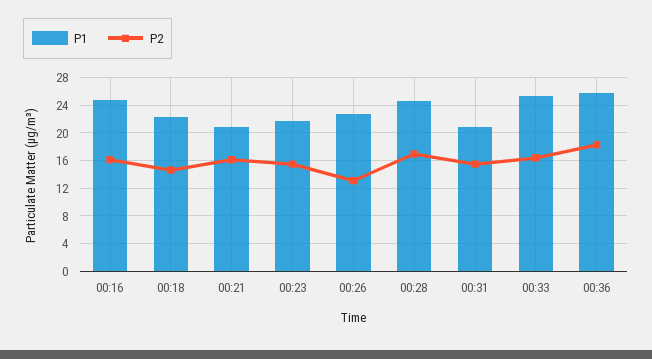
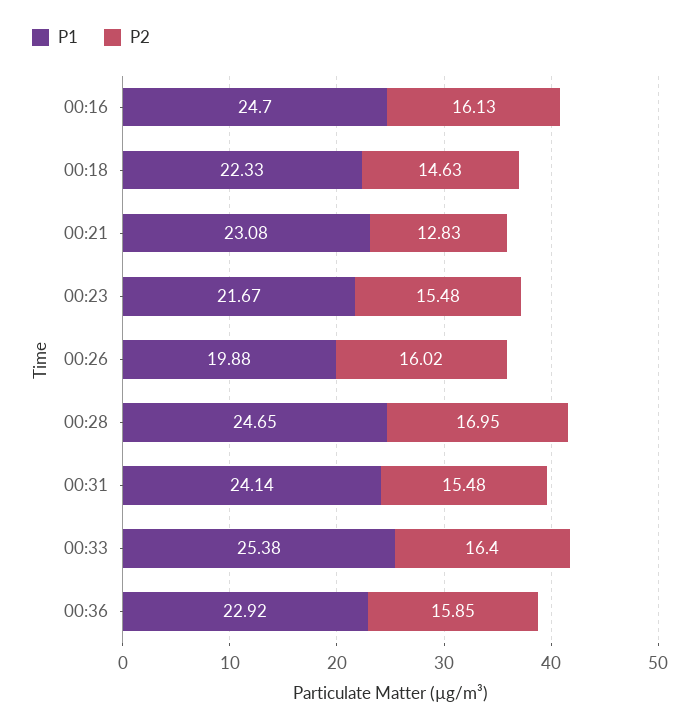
  {
    "P1": {
      "00:16": 24.7,
      "00:18": 22.33,
-     "00:21": 21,
+     "00:21": 23.08,
      "00:23": 21.67,
-     "00:26": 23,
+     "00:26": 19.88,
      "00:28": 24.65,
-     "00:31": 21,
+     "00:31": 24.14,
      "00:33": 25.38,
-     "00:36": 26
+     "00:36": 22.92
    },
    "P2": {
      "00:16": 16.13,
      "00:18": 14.63,
-     "00:21": 16,
+     "00:21": 12.83,
      "00:23": 15.48,
-     "00:26": 13,
+     "00:26": 16.02,
      "00:28": 16.95,
      "00:31": 15.48,
      "00:33": 16.4,
-     "00:36": 18
+     "00:36": 15.85
    }
  }

